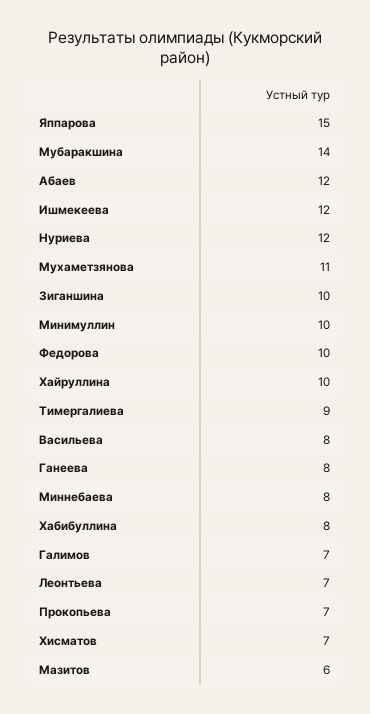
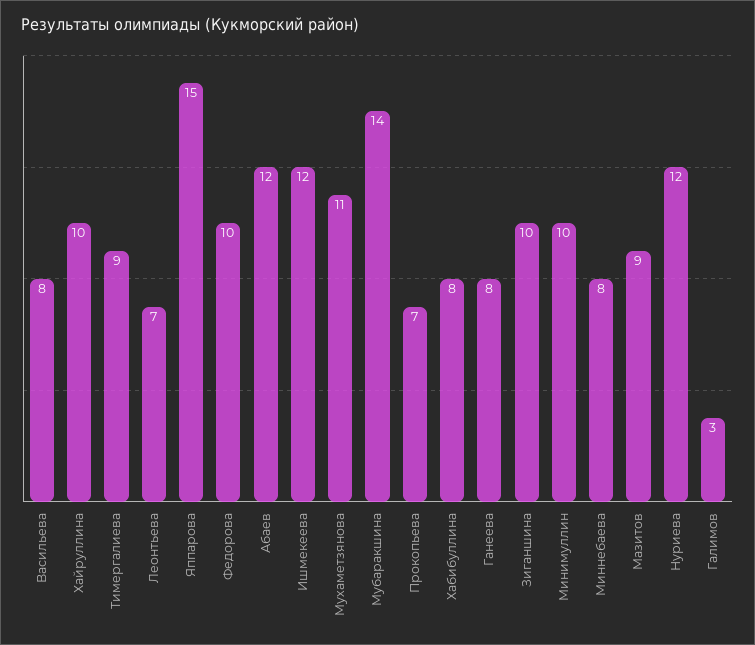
  {
    "Яппарова": 15,
    "Мубаракшина": 14,
    "Абаев": 12,
    "Ишмекеева": 12,
    "Нуриева": 12,
    "Мухаметзянова": 11,
    "Зиганшина": 10,
    "Минимуллин": 10,
    "Федорова": 10,
    "Хайруллина": 10,
    "Тимергалиева": 9,
    "Васильева": 8,
    "Ганеева": 8,
    "Миннебаева": 8,
    "Хабибуллина": 8,
-   "Галимов": 7,
+   "Галимов": 3,
    "Леонтьева": 7,
    "Прокопьева": 7,
-   "Хисматов": 7,
-   "Мазитов": 6
+   "Мазитов": 9
  }

